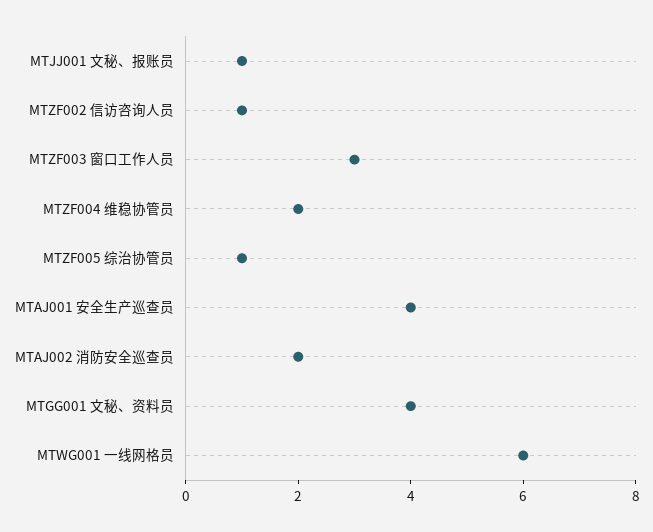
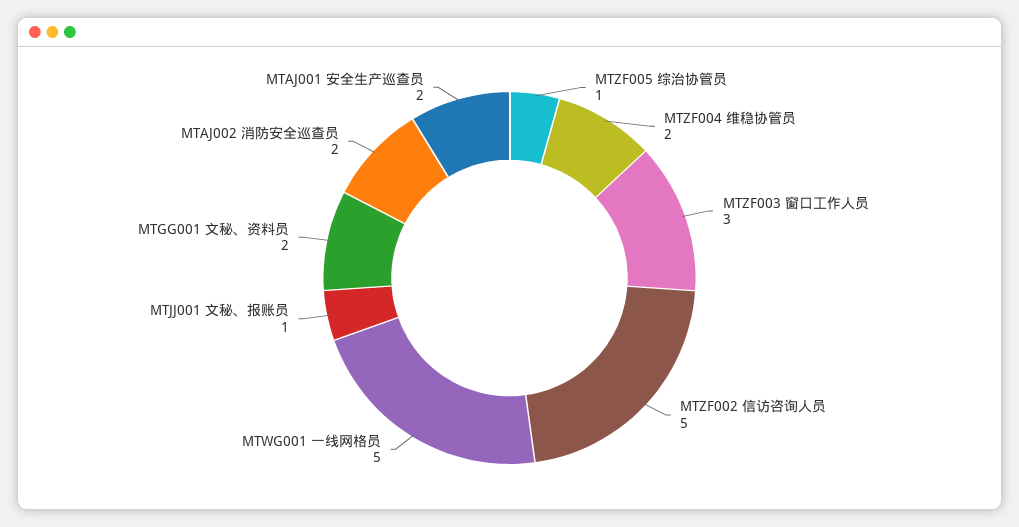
  {
    "MTJJ001 文秘、报账员": 1,
-   "MTZF002 信访咨询人员": 1,
+   "MTZF002 信访咨询人员": 5,
    "MTZF003 窗口工作人员": 3,
    "MTZF004 维稳协管员": 2,
    "MTZF005 综治协管员": 1,
-   "MTAJ001 安全生产巡查员": 4,
+   "MTAJ001 安全生产巡查员": 2,
    "MTAJ002 消防安全巡查员": 2,
-   "MTGG001 文秘、资料员": 4,
+   "MTGG001 文秘、资料员": 2,
-   "MTWG001 一线网格员": 6
+   "MTWG001 一线网格员": 5
  }

